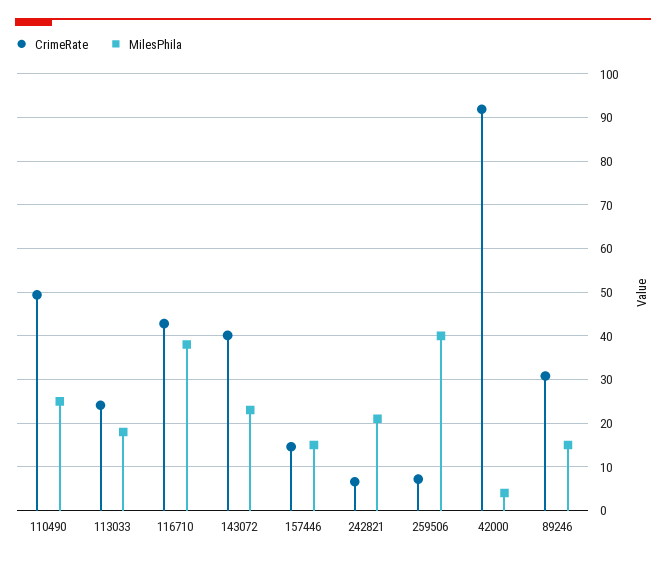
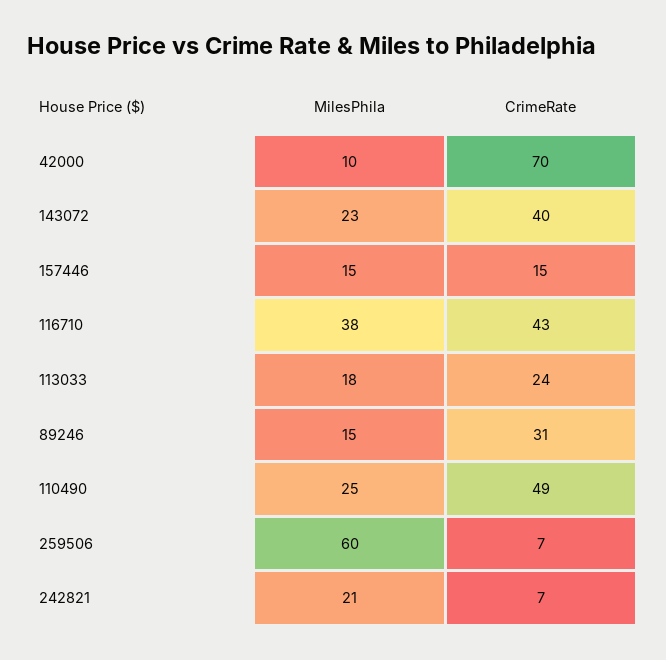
  {
    "CrimeRate": {
      "110490": 49,
      "113033": 24,
      "116710": 43,
      "143072": 40,
      "157446": 15,
      "242821": 7,
      "259506": 7,
-     "42000": 92,
+     "42000": 70,
      "89246": 31
    },
    "MilesPhila": {
      "110490": 25,
      "113033": 18,
      "116710": 38,
      "143072": 23,
      "157446": 15,
      "242821": 21,
-     "259506": 40,
+     "259506": 60,
-     "42000": 4,
+     "42000": 10,
      "89246": 15
    }
  }

